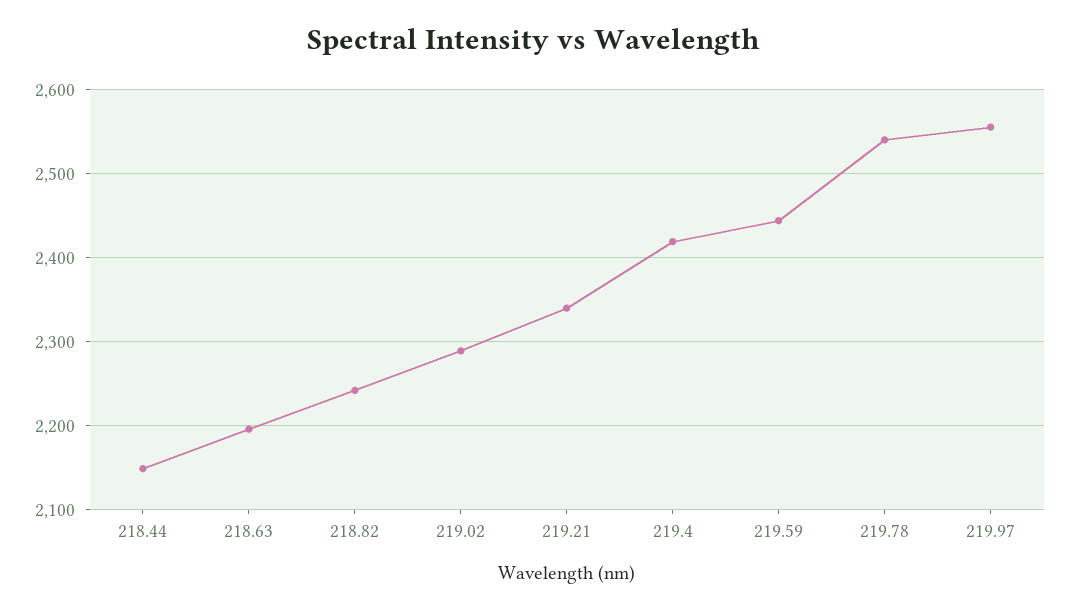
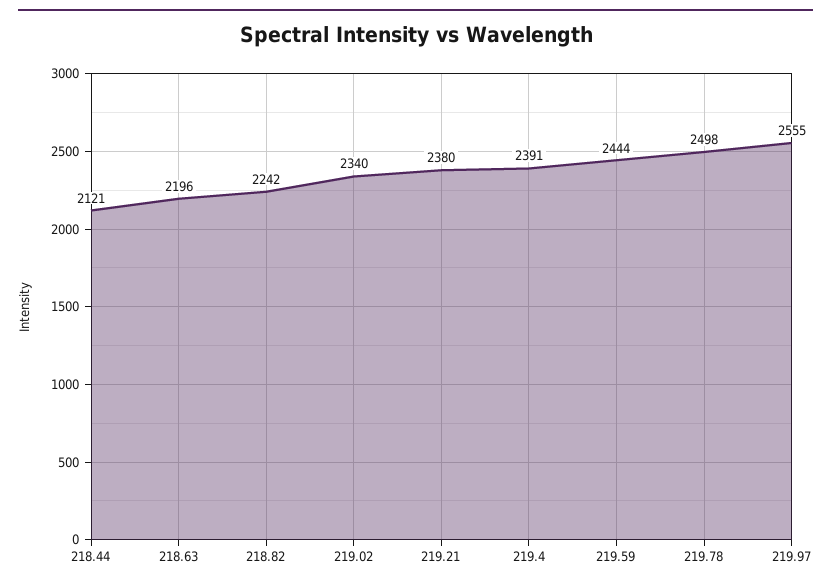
  {
-   "218.44": 2150,
+   "218.44": 2121,
    "218.63": 2196,
    "218.82": 2242,
-   "219.02": 2290,
+   "219.02": 2340,
-   "219.21": 2340,
+   "219.21": 2380,
-   "219.4": 2420,
+   "219.4": 2391,
    "219.59": 2444,
-   "219.78": 2540,
+   "219.78": 2498,
    "219.97": 2555
  }

